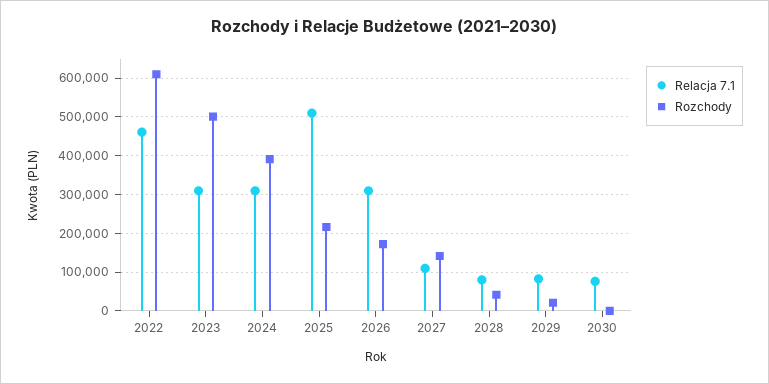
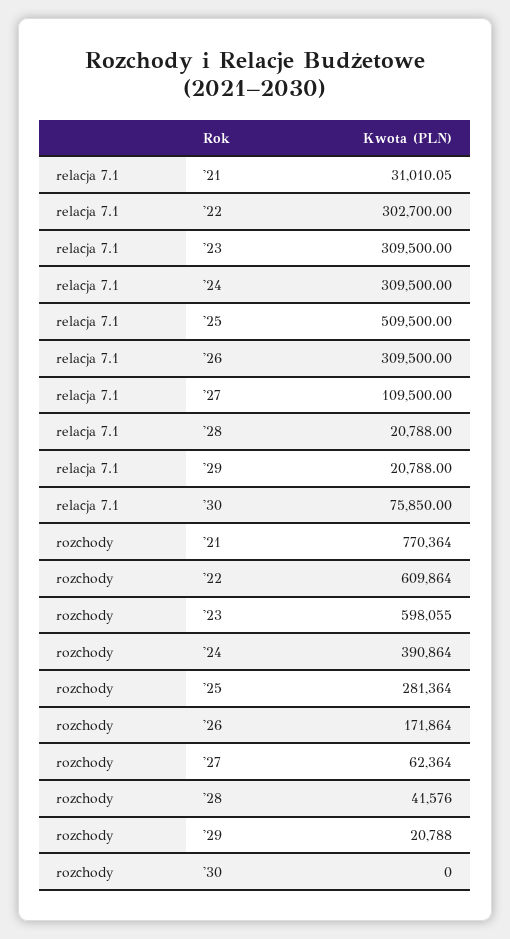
  {
    "Relacja 7.1": {
-     "2022": 460000,
+     "2022": 302700,
      "2023": 309500,
      "2024": 309500,
      "2025": 509500,
      "2026": 309500,
      "2027": 109500,
-     "2028": 80000,
+     "2028": 20788,
-     "2029": 80000,
+     "2029": 20788,
-     "2030": 75850
+     "2030": 75850,
+     "'21": 31010.05
    },
    "Rozchody": {
      "2022": 609864,
-     "2023": 500000,
+     "2023": 598055,
      "2024": 390864,
-     "2025": 220000,
+     "2025": 281364,
      "2026": 171864,
-     "2027": 140000,
+     "2027": 62364,
      "2028": 41576,
      "2029": 20788,
-     "2030": 0
+     "2030": 0,
+     "'21": 770364
    }
  }

